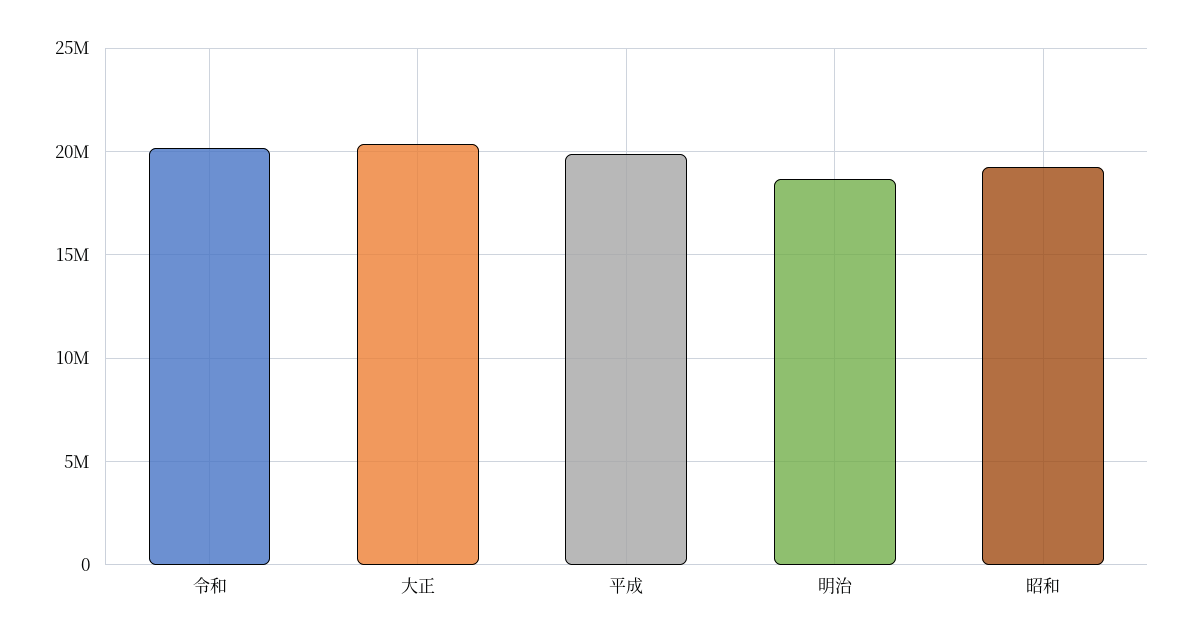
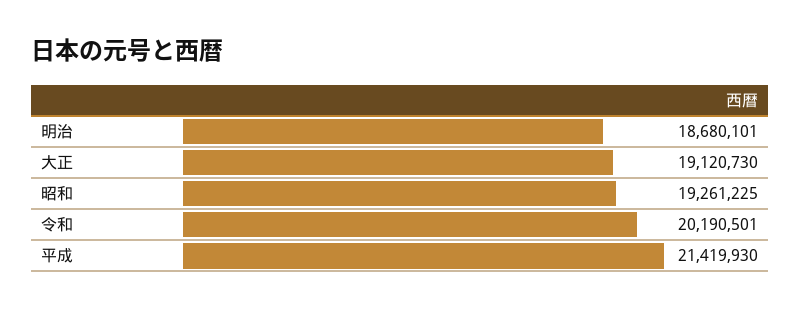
  {
    "令和": 20190501,
-   "大正": 20500000,
+   "大正": 19120730,
-   "平成": 20000000,
+   "平成": 21419930,
    "明治": 18680101,
    "昭和": 19261225
  }

